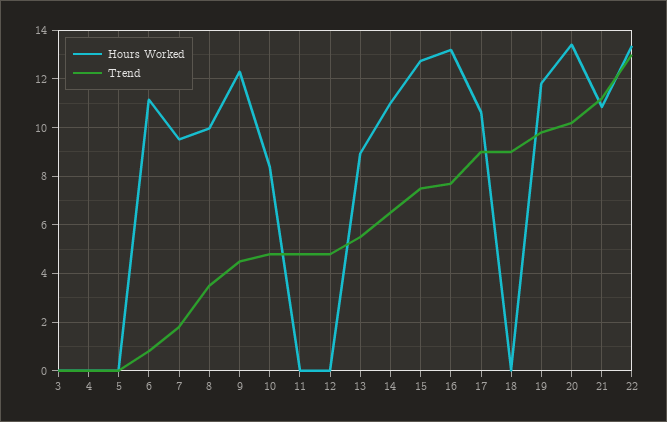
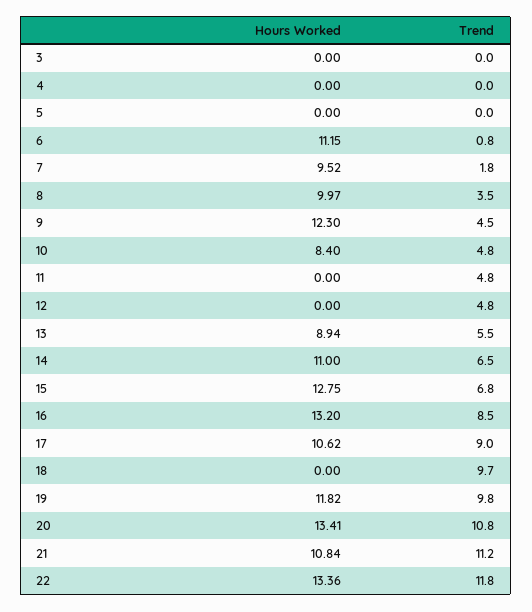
  {
    "Hours Worked": {
      "3": 0,
      "4": 0,
      "5": 0,
      "6": 11.15,
      "7": 9.52,
      "8": 9.97,
      "9": 12.3,
      "10": 8.4,
      "11": 0,
      "12": 0,
      "13": 8.94,
      "14": 11,
      "15": 12.75,
      "16": 13.2,
      "17": 10.62,
      "18": 0,
      "19": 11.82,
      "20": 13.41,
      "21": 10.84,
      "22": 13.36
    },
    "Trend": {
      "3": 0,
      "4": 0,
      "5": 0,
      "6": 0.8,
      "7": 1.8,
      "8": 3.5,
      "9": 4.5,
      "10": 4.8,
      "11": 4.8,
      "12": 4.8,
      "13": 5.5,
      "14": 6.5,
-     "15": 7.5,
+     "15": 6.8,
-     "16": 7.75,
+     "16": 8.5,
      "17": 9,
-     "18": 9,
+     "18": 9.7,
      "19": 9.8,
-     "20": 10.25,
+     "20": 10.8,
      "21": 11.2,
-     "22": 13
+     "22": 11.8
    }
  }

